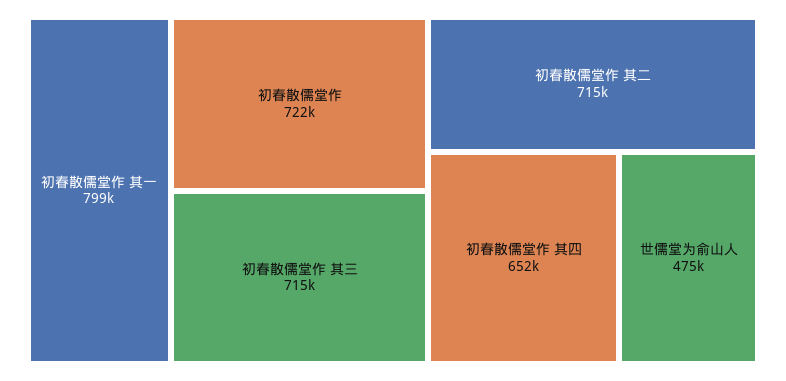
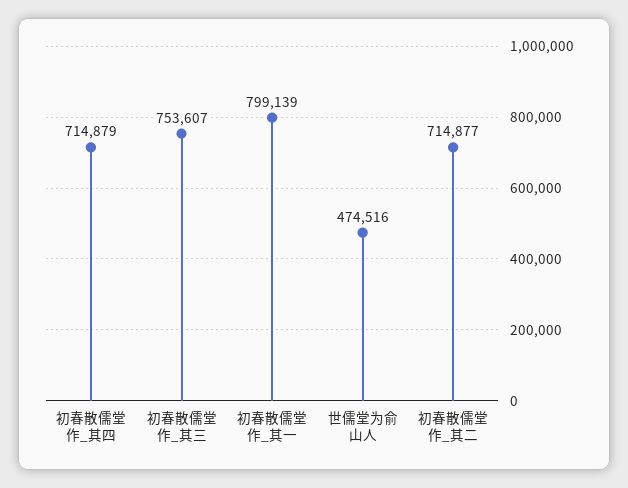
  {
    "初春散儒堂作 其一": 799139,
-   "初春散儒堂作": 722000,
-   "初春散儒堂作 其三": 715000,
+   "初春散儒堂作 其三": 753607,
    "初春散儒堂作 其二": 714877,
-   "初春散儒堂作 其四": 652000,
+   "初春散儒堂作 其四": 714879,
    "世儒堂为俞山人": 474516
  }

